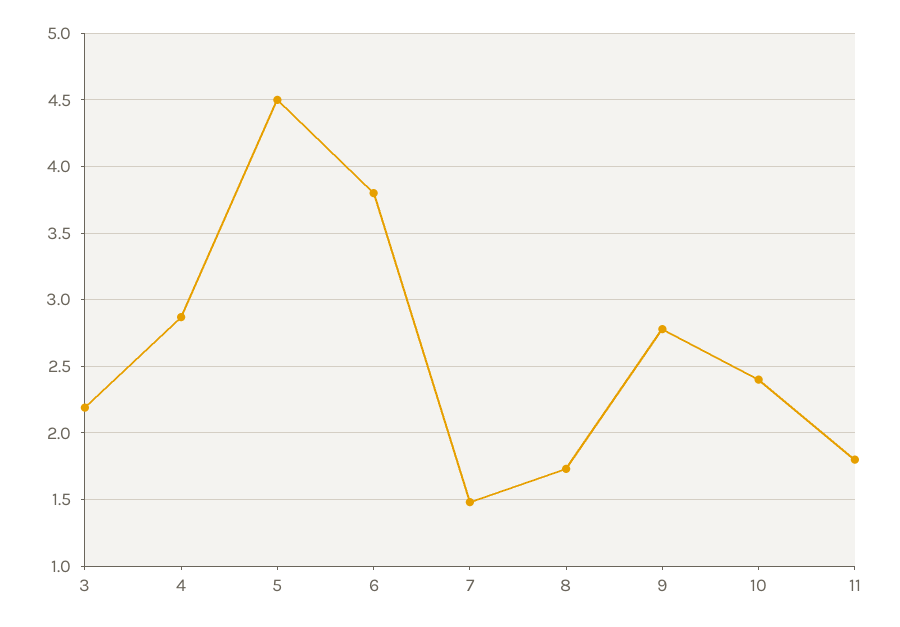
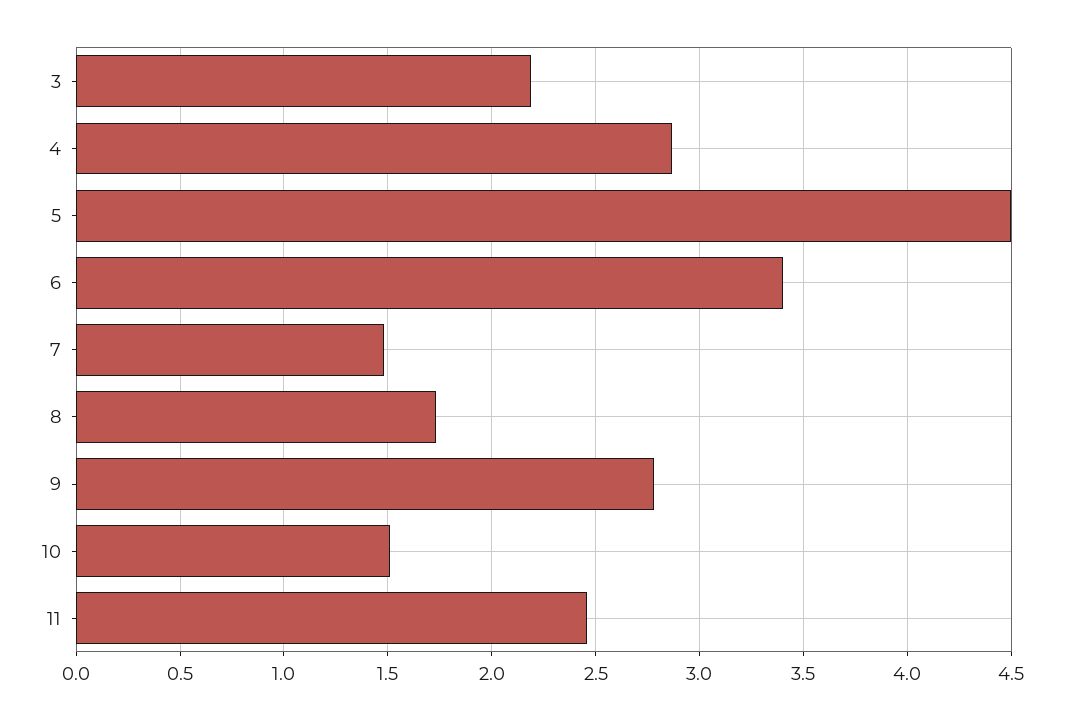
  {
    "3": 2.2,
    "4": 2.85,
    "5": 4.5,
-   "6": 3.8,
+   "6": 3.4,
    "7": 1.5,
    "8": 1.75,
    "9": 2.8,
-   "10": 2.4,
+   "10": 1.5,
-   "11": 1.8
+   "11": 2.45
  }

